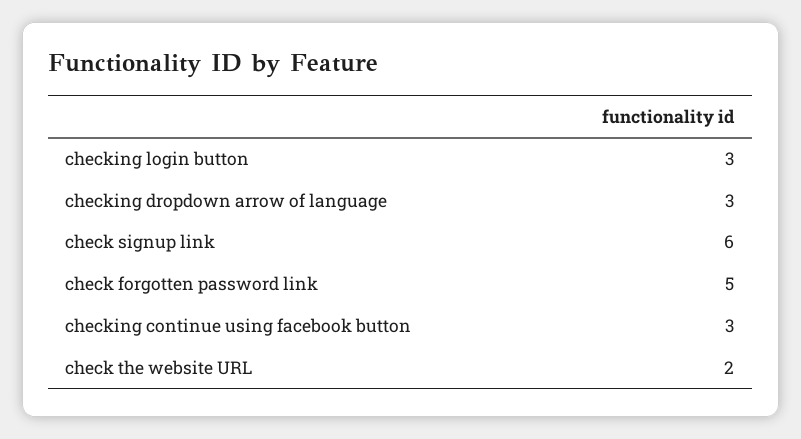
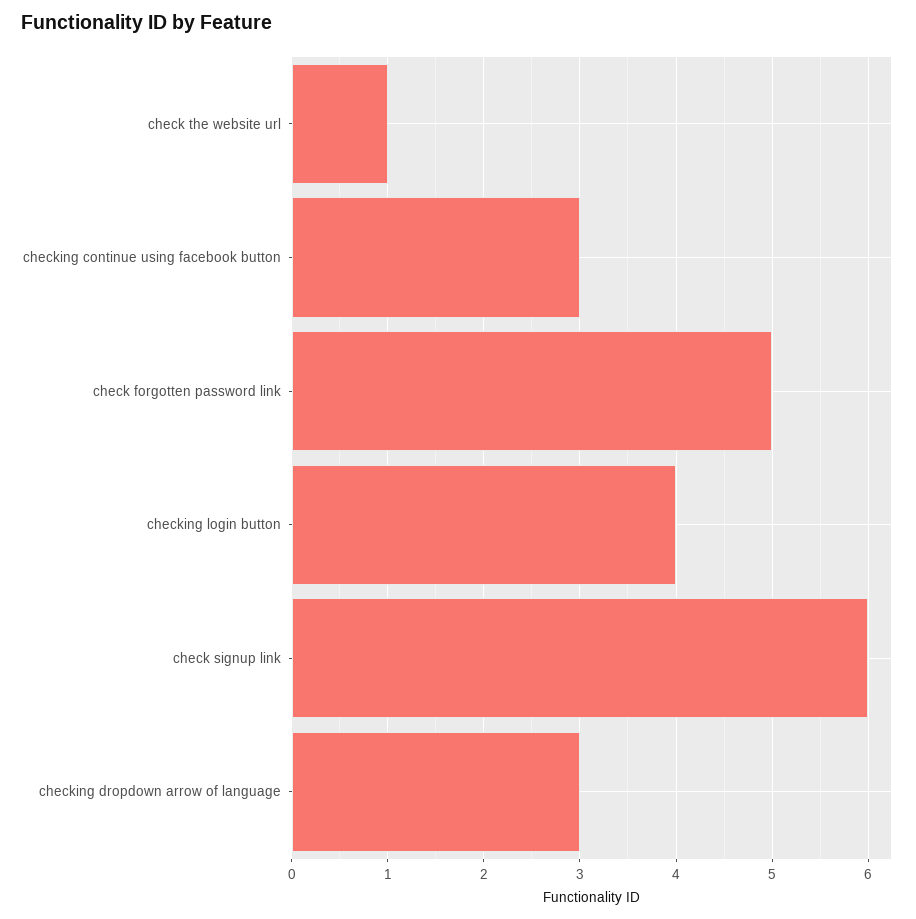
  {
-   "checking login button": 3,
+   "checking login button": 4,
    "checking dropdown arrow of language": 3,
    "check signup link": 6,
    "check forgotten password link": 5,
    "checking continue using facebook button": 3,
-   "check the website URL": 2
+   "check the website URL": 1
  }

